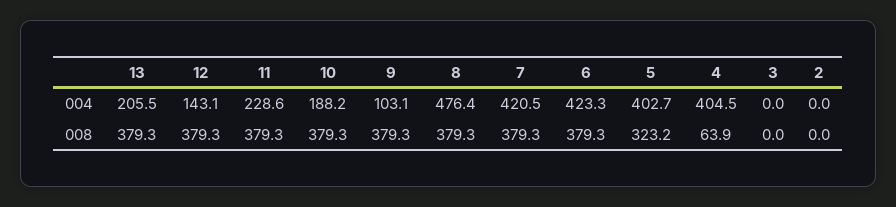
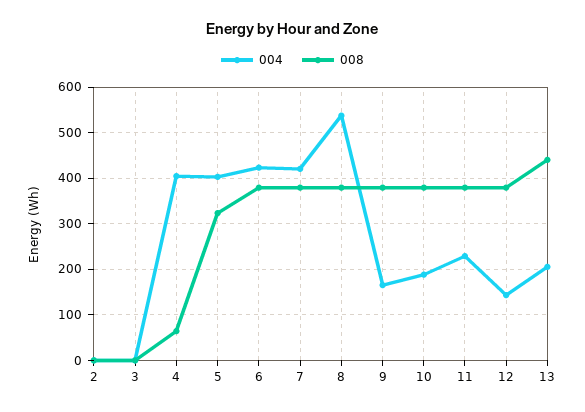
  {
    "004": {
      "13": 205.5,
      "12": 143.1,
      "11": 228.6,
      "10": 188.2,
-     "9": 103.1,
+     "9": 160,
-     "8": 476.4,
+     "8": 540,
      "7": 420.5,
      "6": 423.3,
      "5": 402.7,
      "4": 404.5,
      "3": 0,
      "2": 0
    },
    "008": {
-     "13": 379.3,
+     "13": 440,
      "12": 379.3,
      "11": 379.3,
      "10": 379.3,
      "9": 379.3,
      "8": 379.3,
      "7": 379.3,
      "6": 379.3,
      "5": 323.2,
      "4": 63.9,
      "3": 0,
      "2": 0
    }
  }

